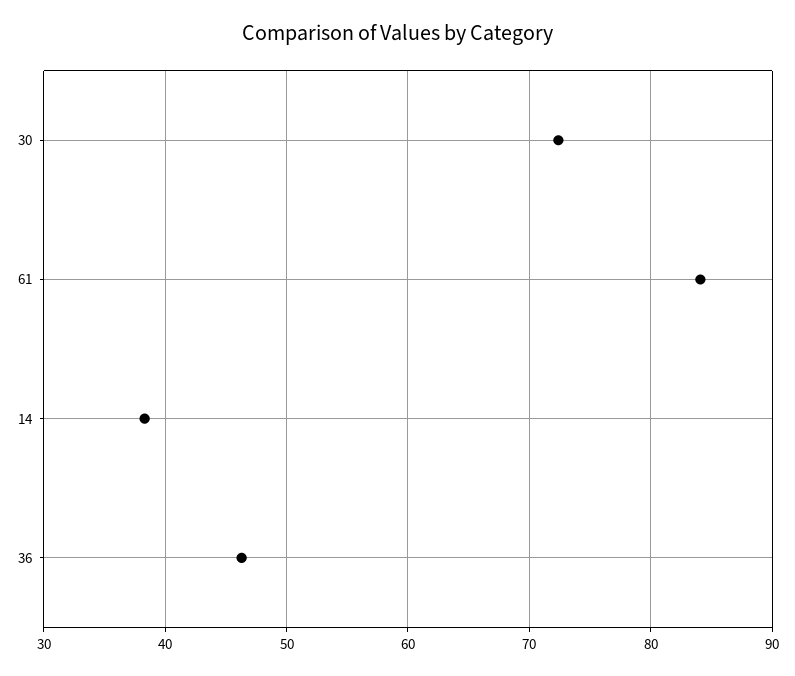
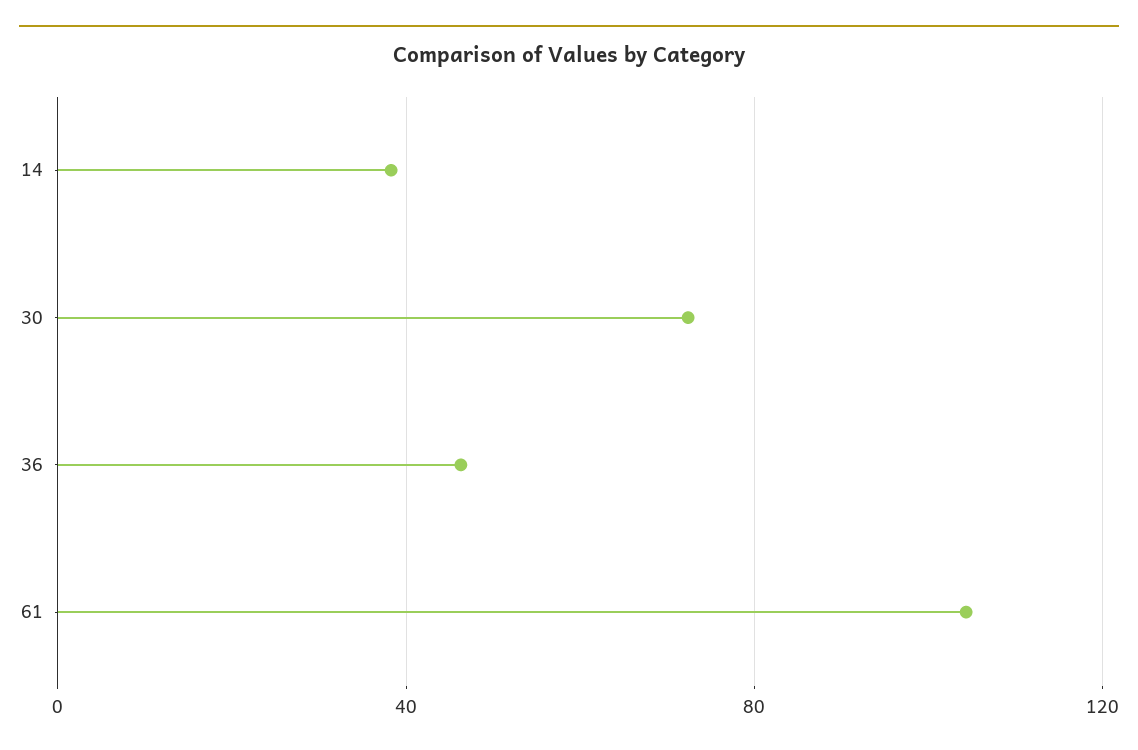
  {
    "30": 72,
-   "61": 84,
+   "61": 105,
    "14": 38,
    "36": 46
  }

